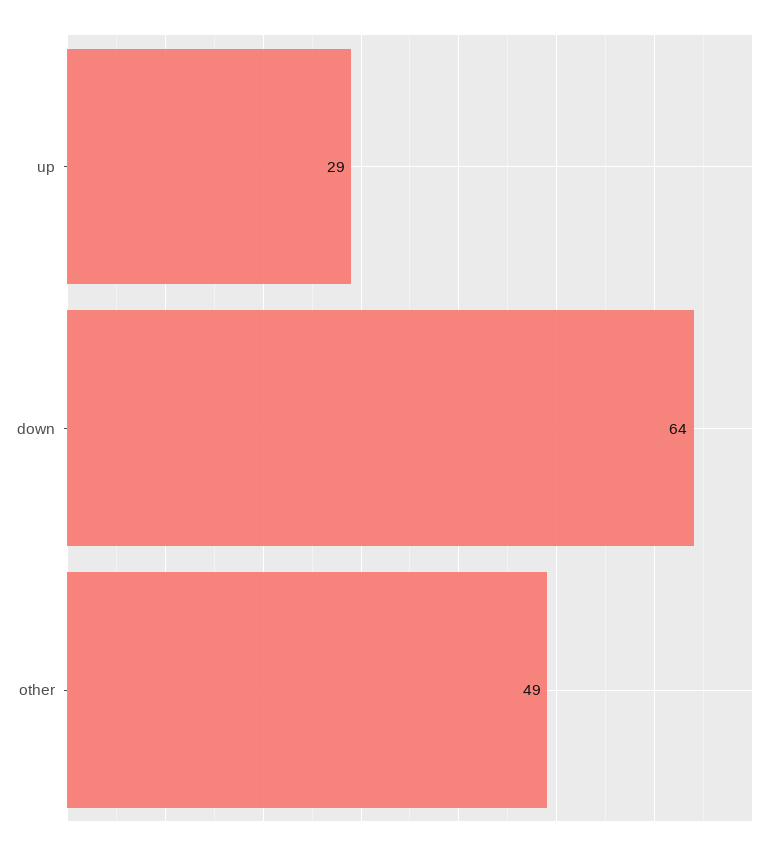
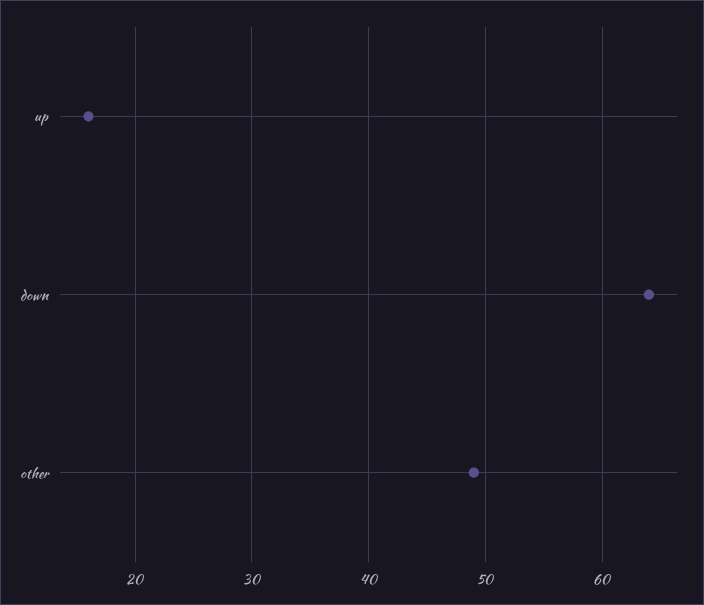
  {
-   "up": 29,
+   "up": 16,
    "down": 64,
    "other": 49
  }

